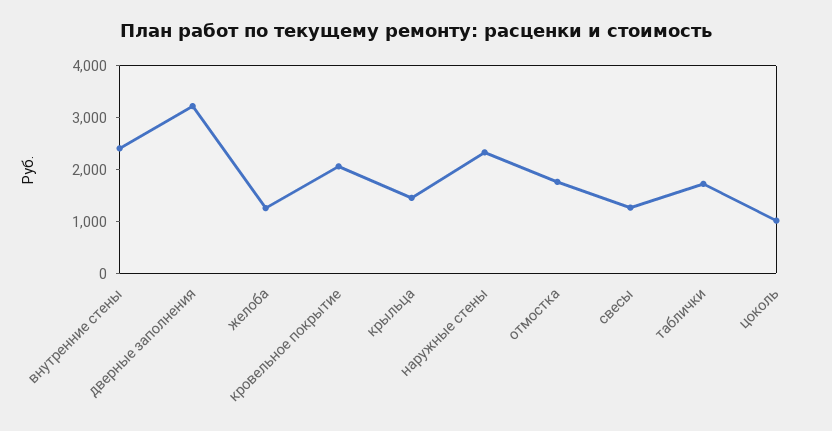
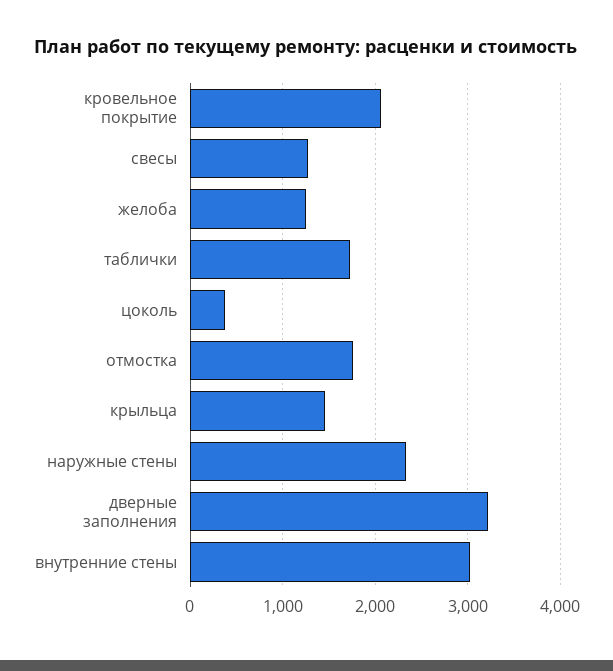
  {
-   "внутренние стены": 2400,
+   "внутренние стены": 3000,
    "дверные заполнения": 3200,
    "желоба": 1300,
    "кровельное покрытие": 2100,
    "крыльца": 1500,
    "наружные стены": 2300,
    "отмостка": 1800,
    "свесы": 1300,
    "таблички": 1700,
-   "цоколь": 1000
+   "цоколь": 400
  }

